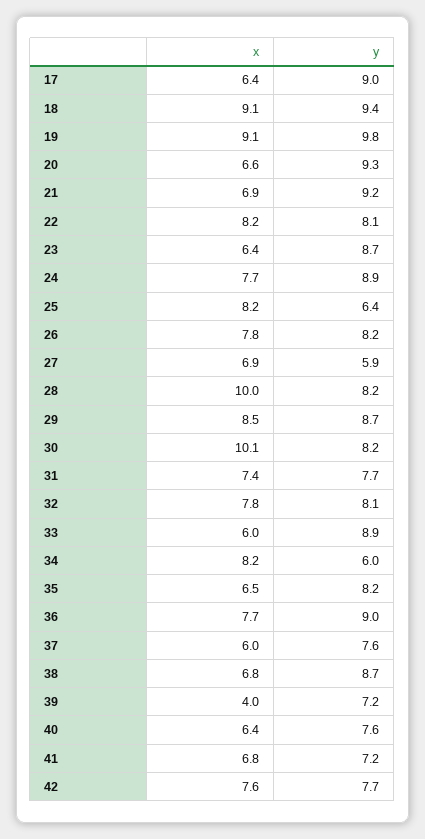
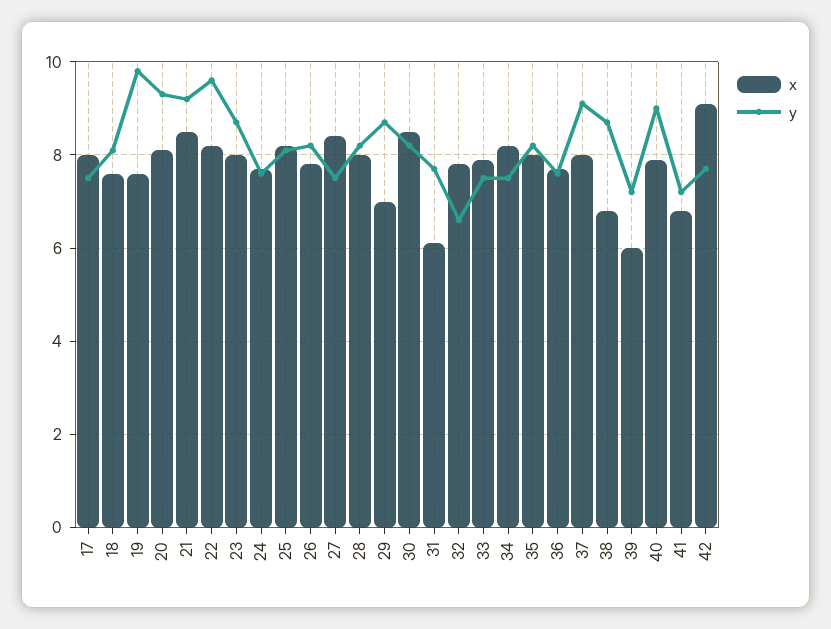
  {
    "x": {
-     "17": 6.4,
+     "17": 8,
-     "18": 9.1,
+     "18": 7.5,
-     "19": 9.1,
+     "19": 7.5,
-     "20": 6.6,
+     "20": 8,
-     "21": 6.9,
+     "21": 8.5,
      "22": 8.2,
-     "23": 6.4,
+     "23": 8,
      "24": 7.7,
      "25": 8.2,
      "26": 7.8,
-     "27": 6.9,
+     "27": 8.5,
-     "28": 10,
+     "28": 8,
-     "29": 8.5,
+     "29": 7,
-     "30": 10.1,
+     "30": 8.5,
-     "31": 7.4,
+     "31": 6,
      "32": 7.8,
-     "33": 6,
+     "33": 8,
      "34": 8.2,
-     "35": 6.5,
+     "35": 8,
      "36": 7.7,
-     "37": 6,
+     "37": 8,
      "38": 6.8,
-     "39": 4,
+     "39": 6,
-     "40": 6.4,
+     "40": 8,
      "41": 6.8,
-     "42": 7.6
+     "42": 9
    },
    "y": {
-     "17": 9,
+     "17": 7.5,
-     "18": 9.4,
+     "18": 8,
      "19": 9.8,
      "20": 9.3,
      "21": 9.2,
-     "22": 8.1,
+     "22": 9.5,
      "23": 8.7,
-     "24": 8.9,
+     "24": 7.5,
-     "25": 6.4,
+     "25": 8,
      "26": 8.2,
-     "27": 5.9,
+     "27": 7.5,
      "28": 8.2,
      "29": 8.7,
      "30": 8.2,
      "31": 7.7,
-     "32": 8.1,
+     "32": 6.5,
-     "33": 8.9,
+     "33": 7.5,
-     "34": 6,
+     "34": 7.5,
      "35": 8.2,
-     "36": 9,
+     "36": 7.5,
-     "37": 7.6,
+     "37": 9,
      "38": 8.7,
      "39": 7.2,
-     "40": 7.6,
+     "40": 9,
      "41": 7.2,
      "42": 7.7
    }
  }

